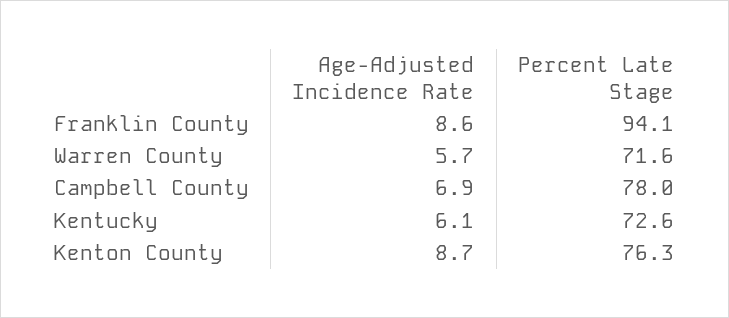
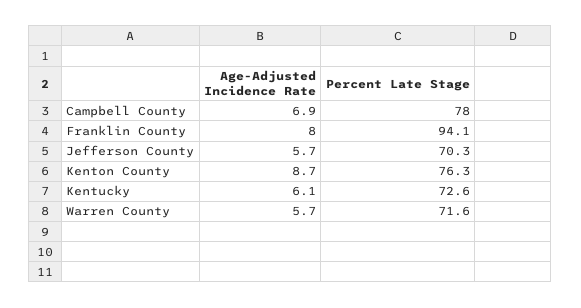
  {
    "Age-Adjusted Incidence Rate": {
-     "Franklin County": 8.6,
+     "Franklin County": 8,
      "Warren County": 5.7,
      "Campbell County": 6.9,
      "Kentucky": 6.1,
-     "Kenton County": 8.7
+     "Kenton County": 8.7,
+     "Jefferson County": 5.7
    },
    "Percent Late Stage": {
      "Franklin County": 94.1,
      "Warren County": 71.6,
      "Campbell County": 78,
      "Kentucky": 72.6,
-     "Kenton County": 76.3
+     "Kenton County": 76.3,
+     "Jefferson County": 70.3
    }
  }

